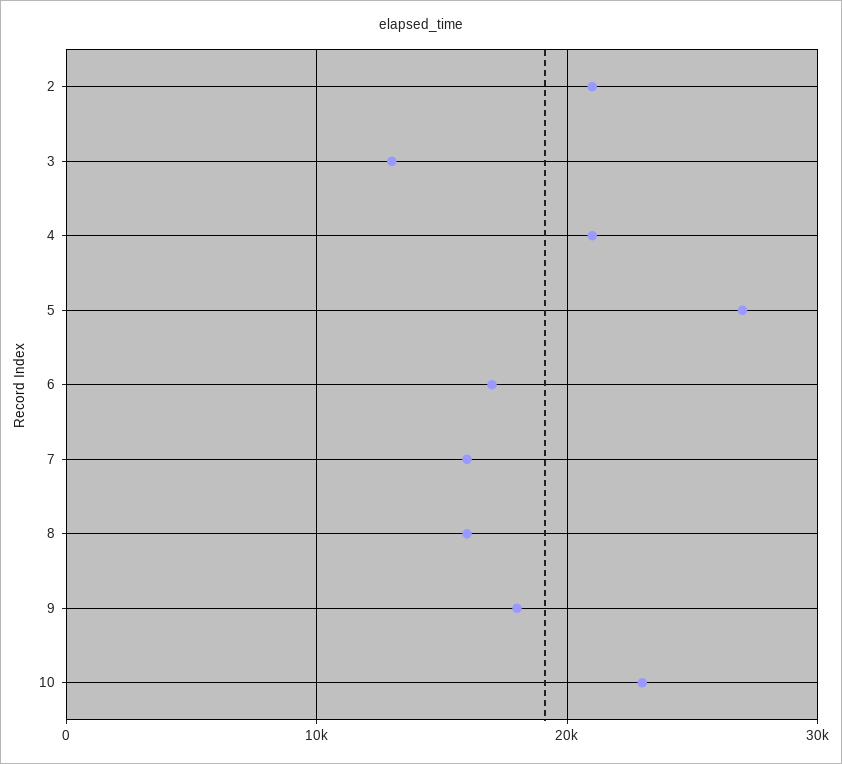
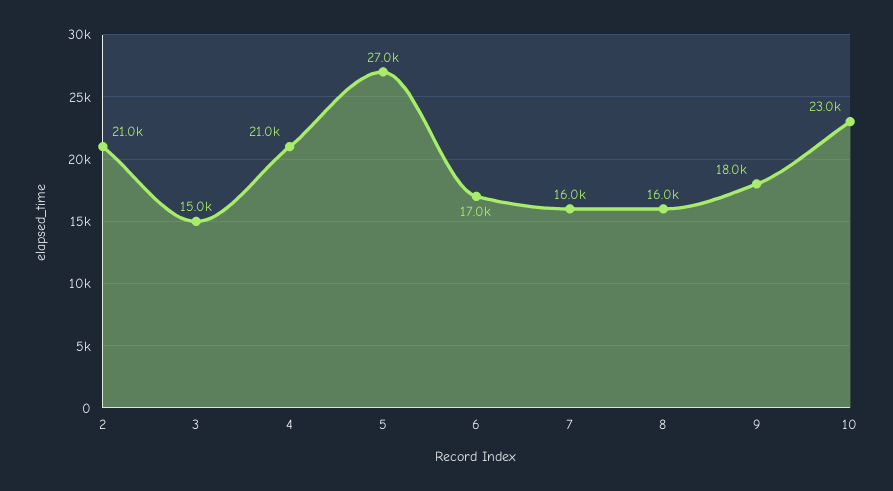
  {
    "2": 21000,
-   "3": 13000,
+   "3": 15000,
    "4": 21000,
    "5": 27000,
    "6": 17000,
    "7": 16000,
    "8": 16000,
    "9": 18000,
    "10": 23000
  }

